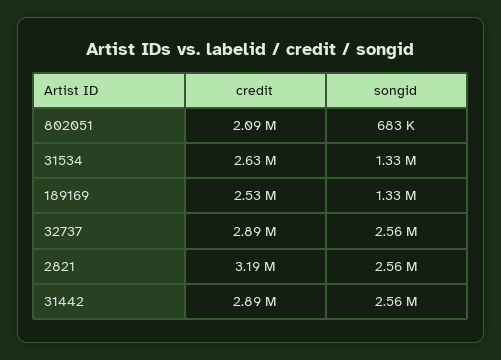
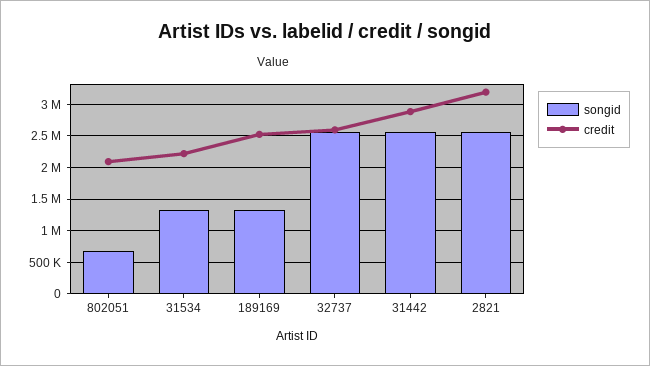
  {
    "credit": {
      "802051": 2090000,
-     "31534": 2630000,
+     "31534": 2200000,
      "189169": 2530000,
-     "32737": 2890000,
+     "32737": 2600000,
      "2821": 3190000,
      "31442": 2890000
    },
    "songid": {
      "802051": 683000,
      "31534": 1330000,
      "189169": 1330000,
      "32737": 2560000,
      "2821": 2560000,
      "31442": 2560000
    }
  }

